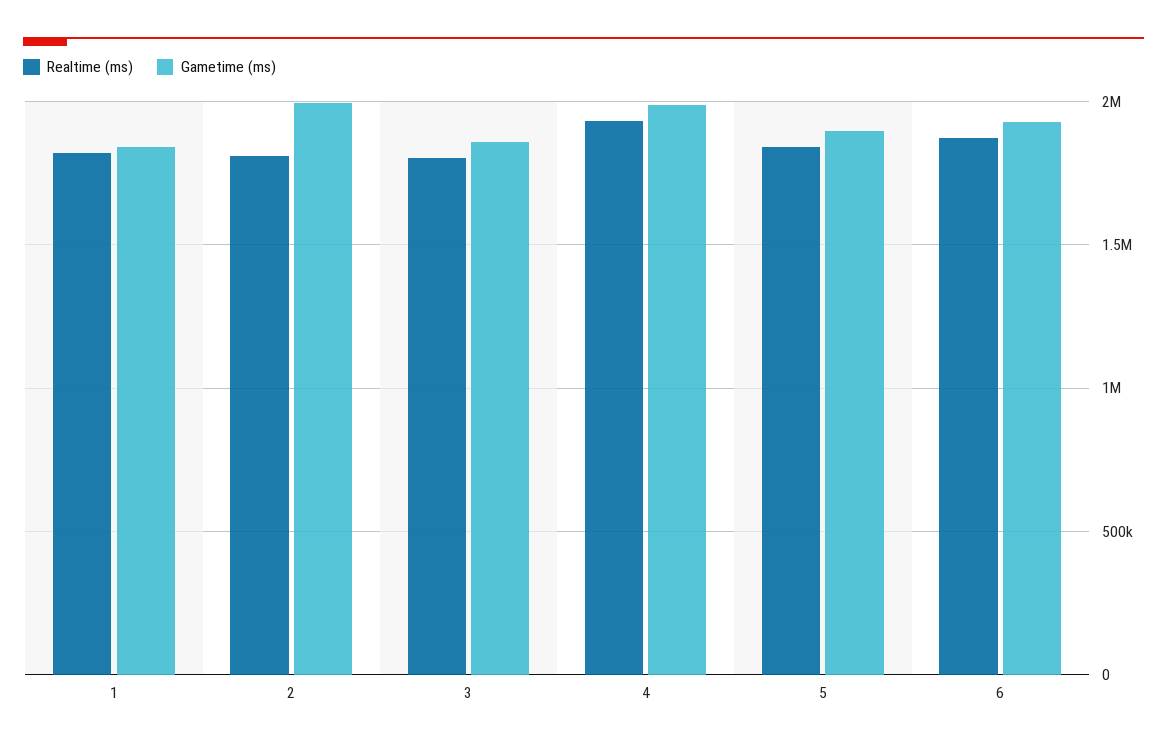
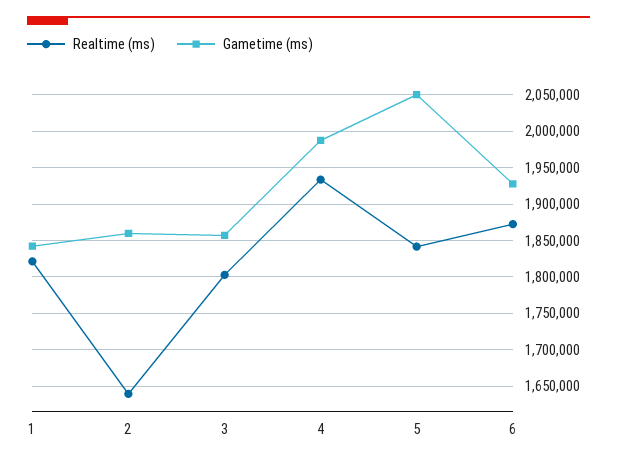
  {
    "Realtime (ms)": {
      "1": 1820000,
-     "2": 1800000,
+     "2": 1640000,
      "3": 1800000,
      "4": 1930000,
      "5": 1840000,
      "6": 1870000
    },
    "Gametime (ms)": {
      "1": 1840000,
-     "2": 2000000,
+     "2": 1860000,
      "3": 1860000,
      "4": 1990000,
-     "5": 1900000,
+     "5": 2050000,
      "6": 1930000
    }
  }

